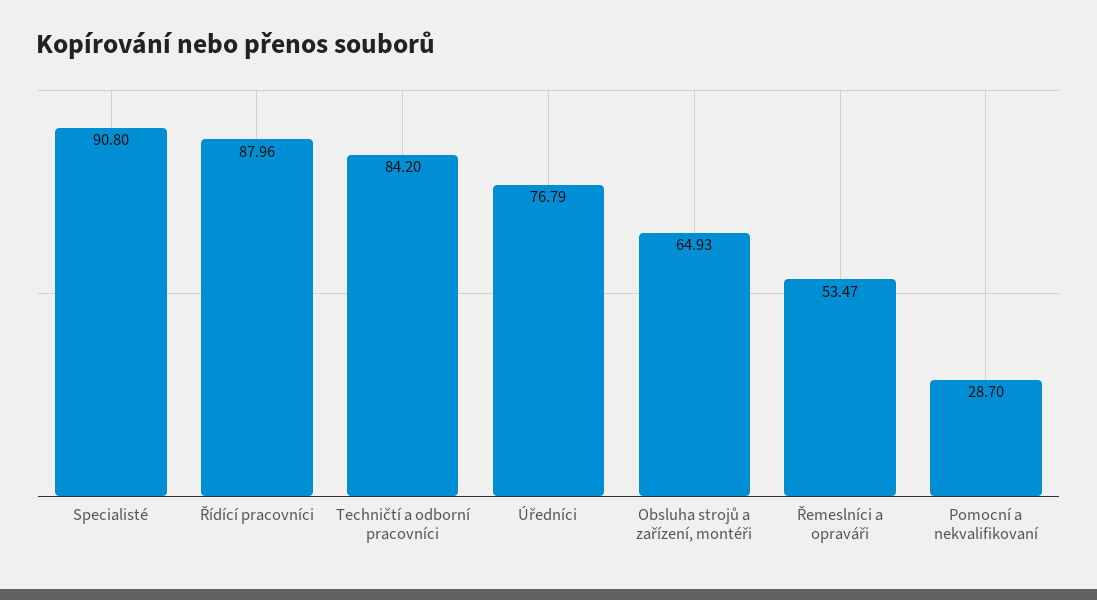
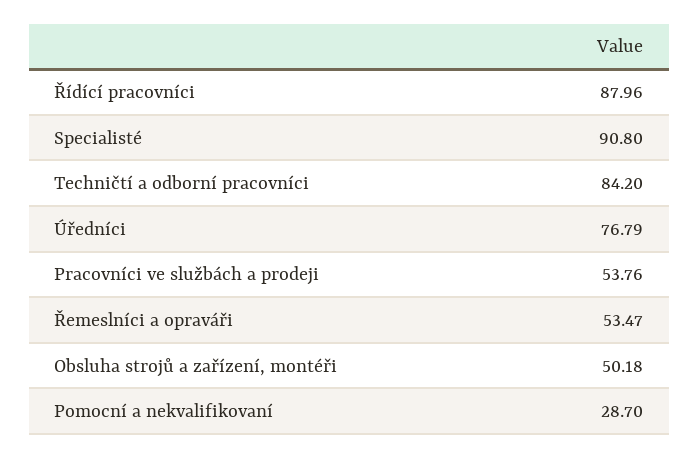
  {
    "Specialisté": 90.8,
    "Řídící pracovníci": 87.96,
    "Techničtí a odborní pracovníci": 84.2,
    "Úředníci": 76.79,
-   "Obsluha strojů a zařízení, montéři": 64.93,
+   "Obsluha strojů a zařízení, montéři": 50.18,
    "Řemeslníci a opraváři": 53.47,
-   "Pomocní a nekvalifikovaní": 28.7
+   "Pomocní a nekvalifikovaní": 28.7,
+   "Pracovníci ve službách a prodeji": 53.76
  }

